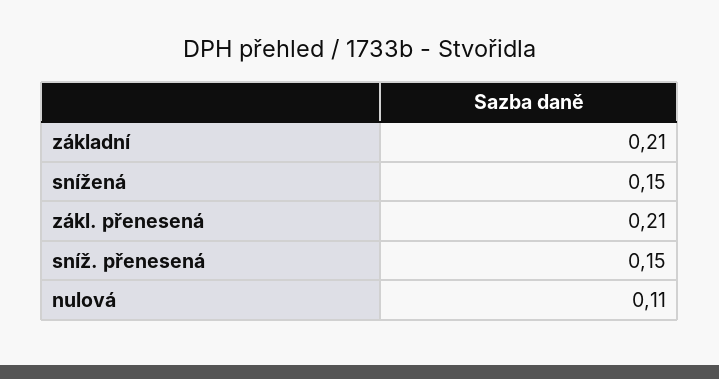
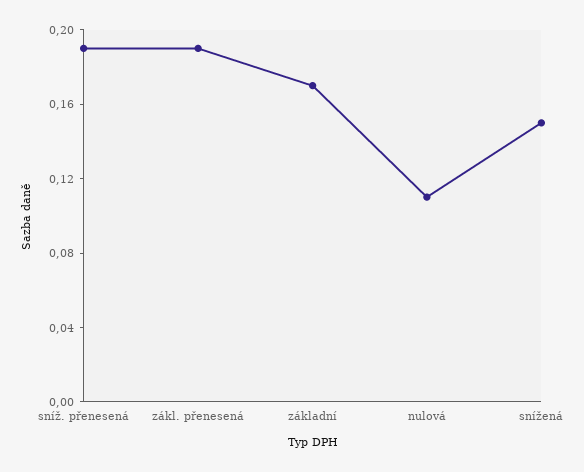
  {
-   "základní": 0.21,
+   "základní": 0.17,
    "snížená": 0.15,
-   "zákl. přenesená": 0.21,
+   "zákl. přenesená": 0.19,
-   "sníž. přenesená": 0.15,
+   "sníž. přenesená": 0.19,
    "nulová": 0.11
  }

